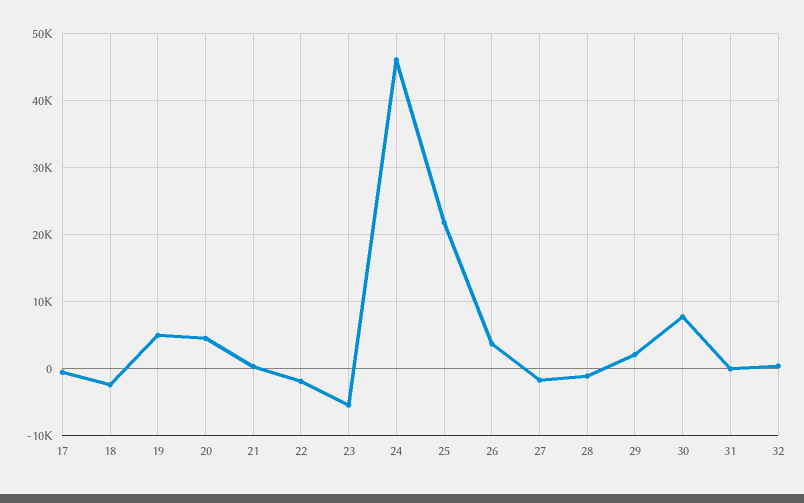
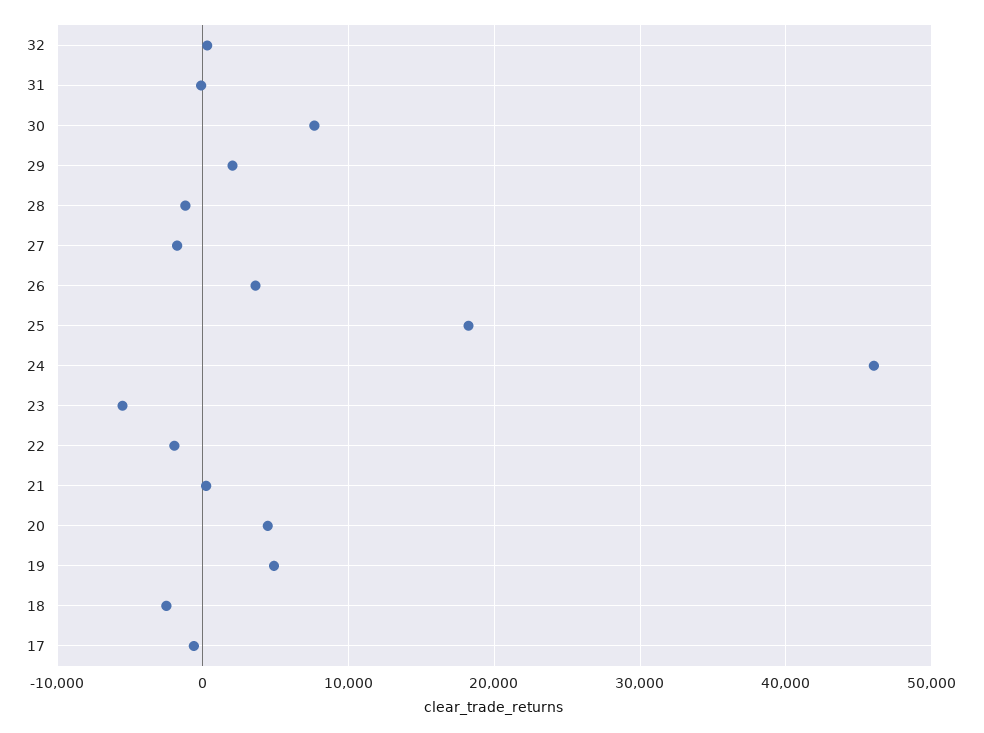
  {
    "17": -1000,
    "18": -3000,
    "19": 5000,
    "20": 4000,
    "21": 0,
    "22": -2000,
    "23": -6000,
    "24": 46000,
-   "25": 22000,
+   "25": 18000,
    "26": 4000,
    "27": -2000,
    "28": -1000,
    "29": 2000,
    "30": 8000,
    "31": 0,
    "32": 0
  }

